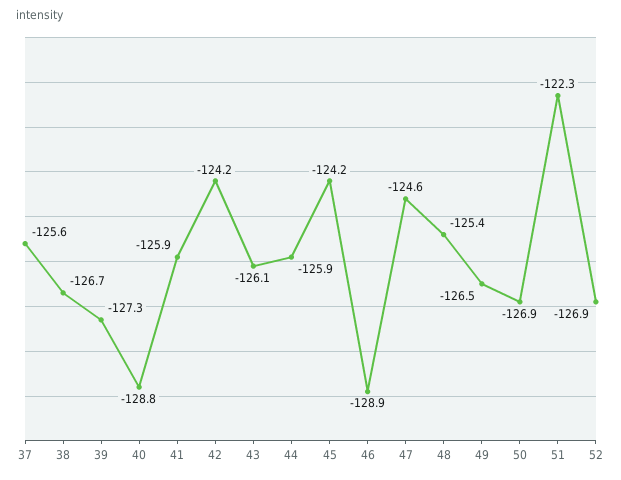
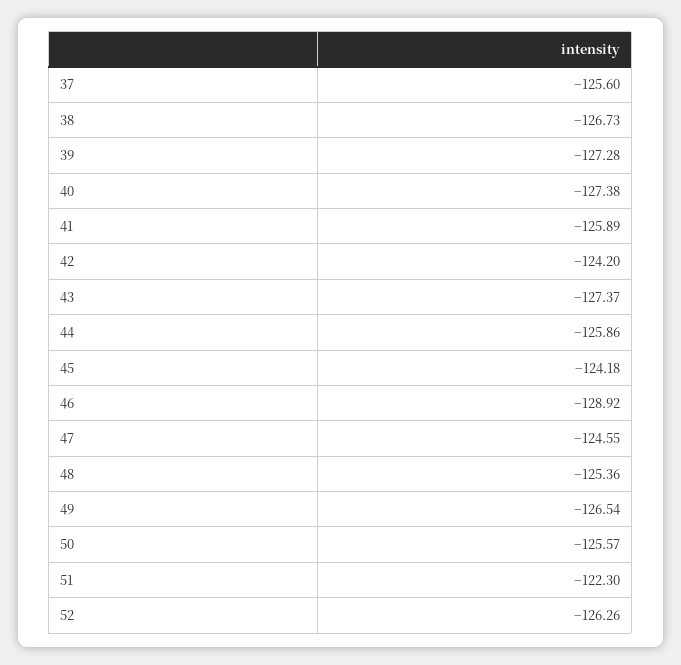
  {
    "37": -125.6,
    "38": -126.73,
    "39": -127.28,
-   "40": -128.8,
+   "40": -127.38,
    "41": -125.89,
    "42": -124.2,
-   "43": -126.1,
+   "43": -127.37,
    "44": -125.86,
    "45": -124.18,
    "46": -128.92,
    "47": -124.55,
    "48": -125.36,
    "49": -126.54,
-   "50": -126.9,
+   "50": -125.57,
    "51": -122.3,
-   "52": -126.9
+   "52": -126.26
  }

